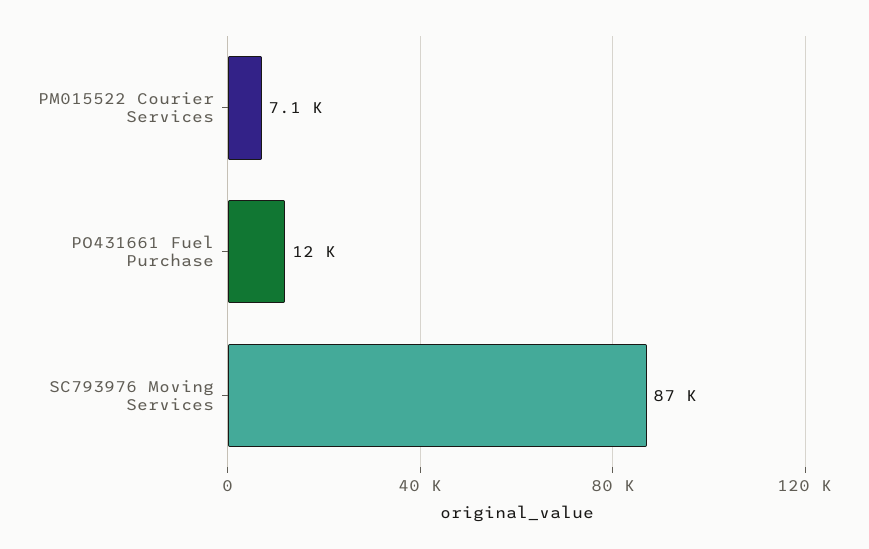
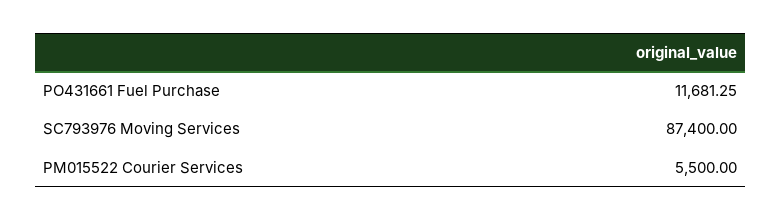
  {
-   "PM015522 Courier Services": 7100,
+   "PM015522 Courier Services": 5500,
    "PO431661 Fuel Purchase": 11681.25,
    "SC793976 Moving Services": 87400
  }

